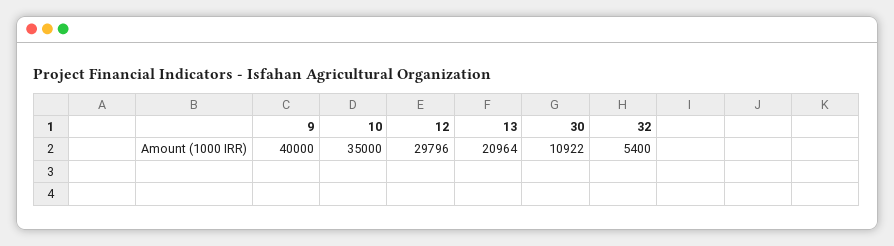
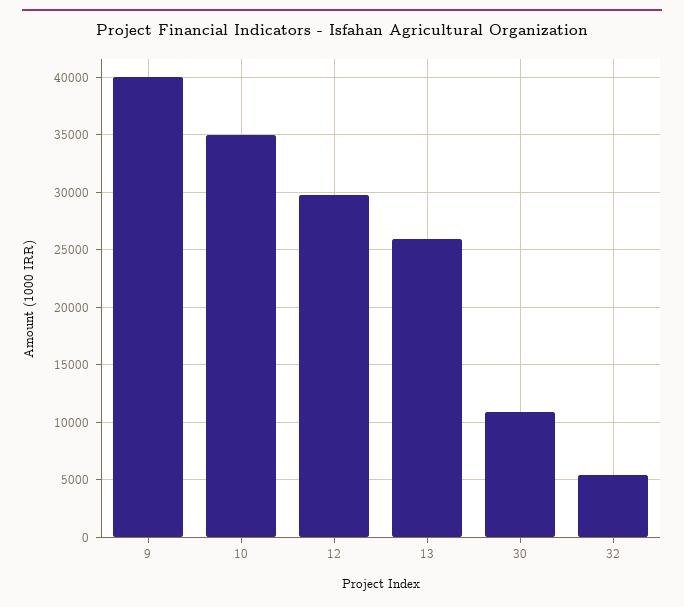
  {
    "9": 40000,
    "10": 35000,
    "12": 29796,
-   "13": 20964,
+   "13": 26000,
    "30": 10922,
    "32": 5400
  }

